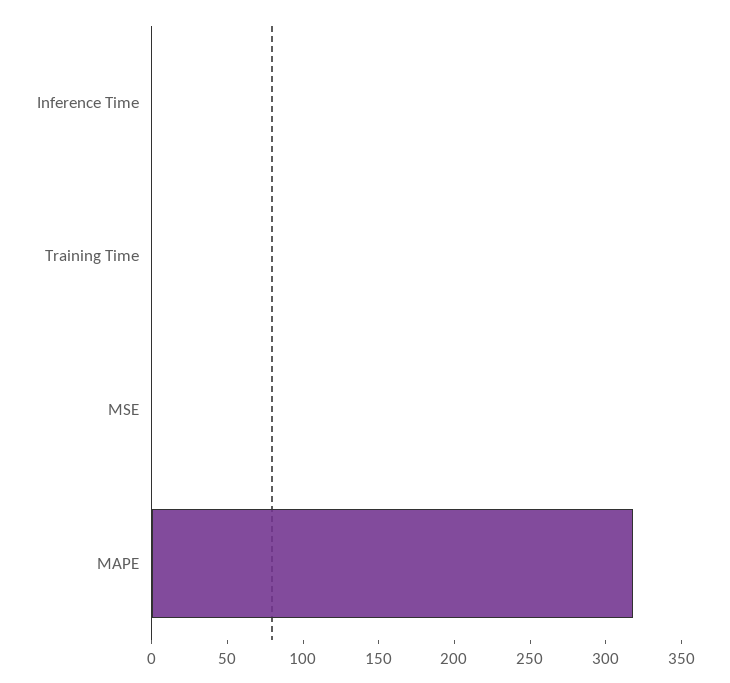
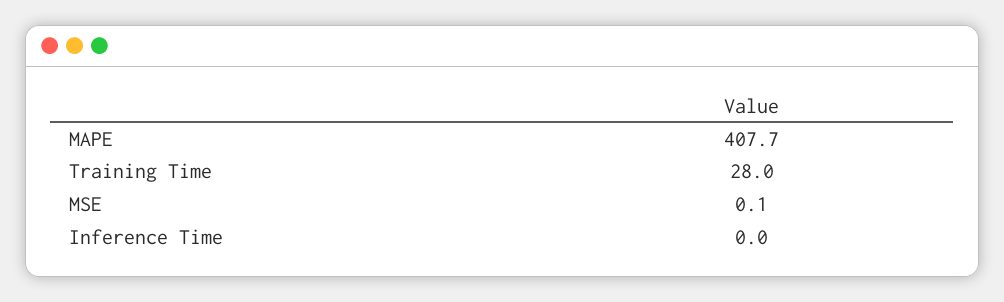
  {
    "Inference Time": 0,
-   "Training Time": 0,
+   "Training Time": 28,
    "MSE": 0.1,
-   "MAPE": 320
+   "MAPE": 407.7
  }

